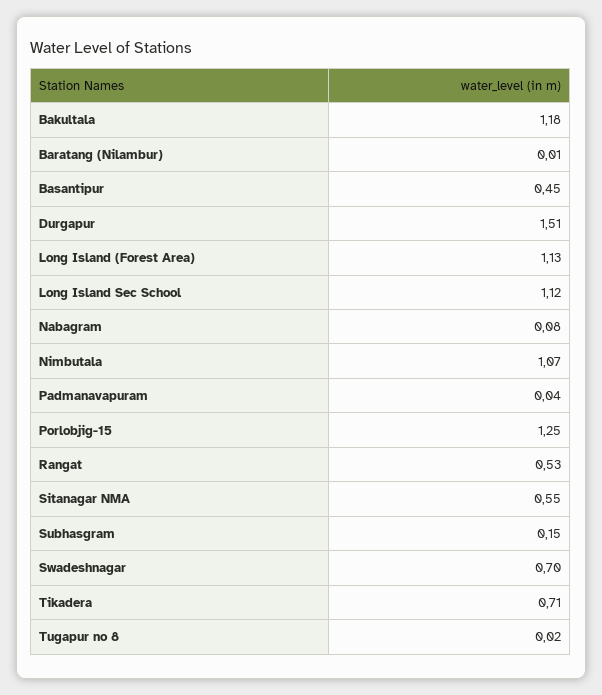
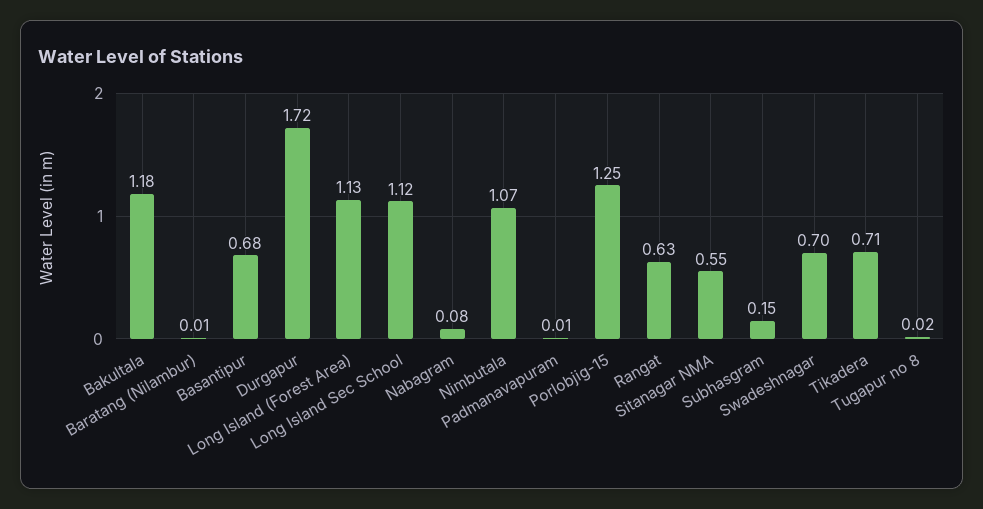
  {
    "Bakultala": 1.18,
    "Baratang (Nilambur)": 0.01,
-   "Basantipur": 0.45,
+   "Basantipur": 0.68,
-   "Durgapur": 1.51,
+   "Durgapur": 1.72,
    "Long Island (Forest Area)": 1.13,
    "Long Island Sec School": 1.12,
    "Nabagram": 0.08,
    "Nimbutala": 1.07,
-   "Padmanavapuram": 0.04,
+   "Padmanavapuram": 0.01,
    "Porlobjig-15": 1.25,
-   "Rangat": 0.53,
+   "Rangat": 0.63,
    "Sitanagar NMA": 0.55,
    "Subhasgram": 0.15,
    "Swadeshnagar": 0.7,
    "Tikadera": 0.71,
    "Tugapur no 8": 0.02
  }

